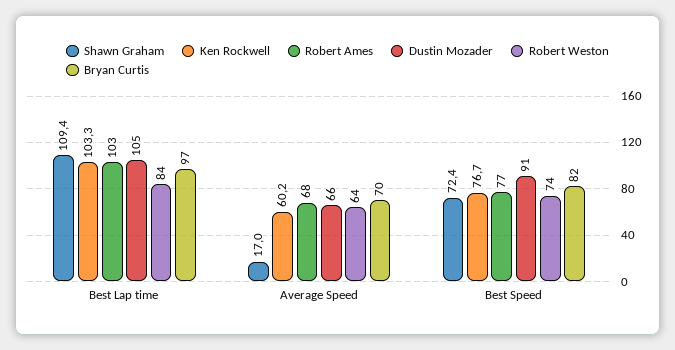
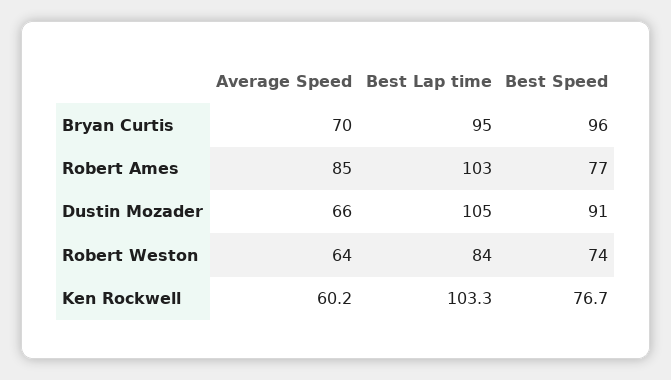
  {
-   "Shawn Graham": {
-     "Best Lap time": 109.4,
-     "Average Speed": 17,
-     "Best Speed": 72.4
-   },
    "Ken Rockwell": {
      "Best Lap time": 103.3,
      "Average Speed": 60.2,
      "Best Speed": 76.7
    },
    "Robert Ames": {
      "Best Lap time": 103,
-     "Average Speed": 68,
+     "Average Speed": 85,
      "Best Speed": 77
    },
    "Dustin Mozader": {
      "Best Lap time": 105,
      "Average Speed": 66,
      "Best Speed": 91
    },
    "Robert Weston": {
      "Best Lap time": 84,
      "Average Speed": 64,
      "Best Speed": 74
    },
    "Bryan Curtis": {
-     "Best Lap time": 97,
+     "Best Lap time": 95,
      "Average Speed": 70,
-     "Best Speed": 82
+     "Best Speed": 96
    }
  }

